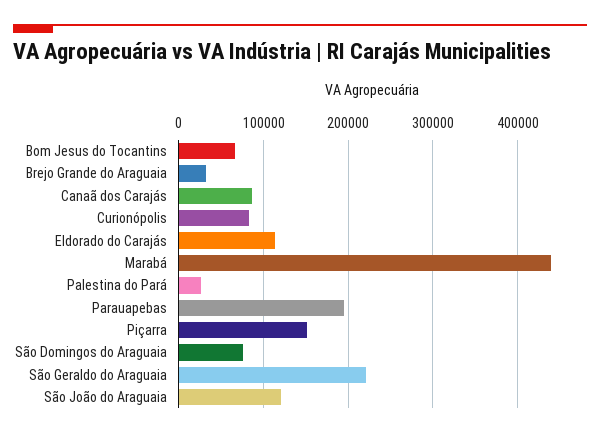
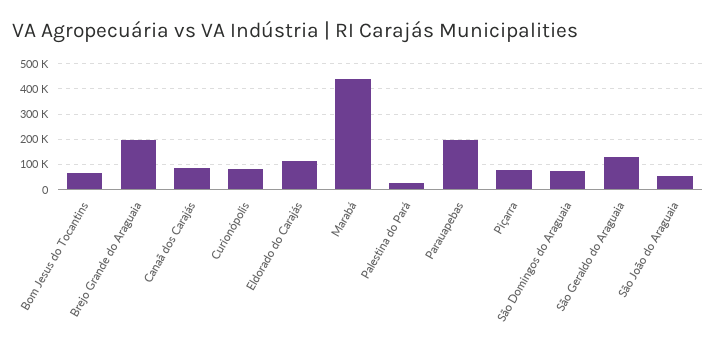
  {
    "Bom Jesus do Tocantins": 70000,
-   "Brejo Grande do Araguaia": 30000,
+   "Brejo Grande do Araguaia": 200000,
    "Canaã dos Carajás": 90000,
    "Curionópolis": 80000,
    "Eldorado do Carajás": 110000,
    "Marabá": 440000,
    "Palestina do Pará": 30000,
    "Parauapebas": 200000,
-   "Piçarra": 150000,
+   "Piçarra": 75000,
    "São Domingos do Araguaia": 80000,
-   "São Geraldo do Araguaia": 220000,
+   "São Geraldo do Araguaia": 125000,
-   "São João do Araguaia": 120000
+   "São João do Araguaia": 50000
  }

